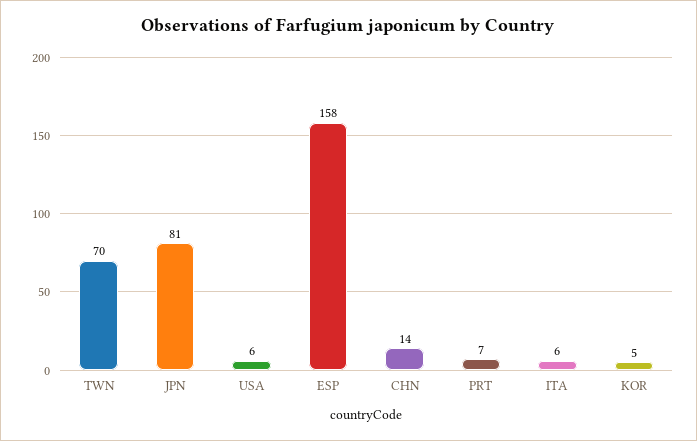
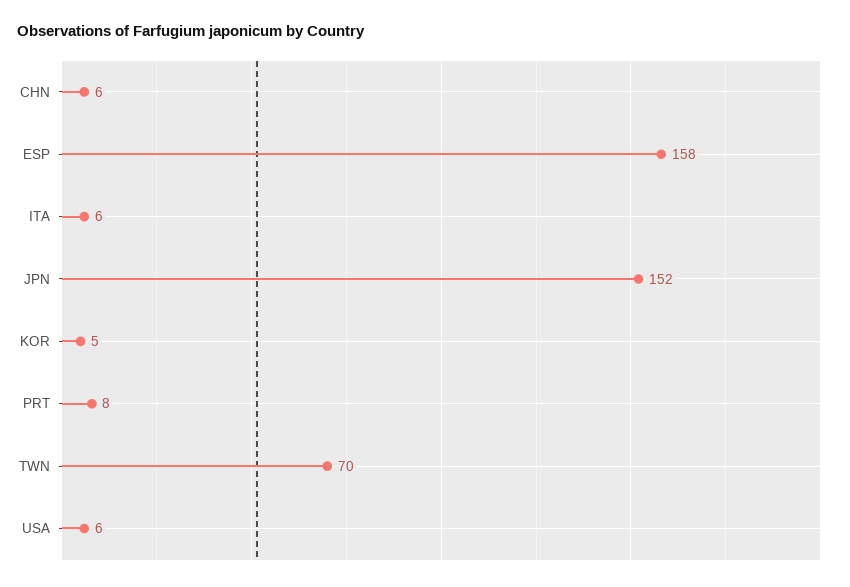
  {
    "TWN": 70,
-   "JPN": 81,
+   "JPN": 152,
    "USA": 6,
    "ESP": 158,
-   "CHN": 14,
+   "CHN": 6,
-   "PRT": 7,
+   "PRT": 8,
    "ITA": 6,
    "KOR": 5
  }

